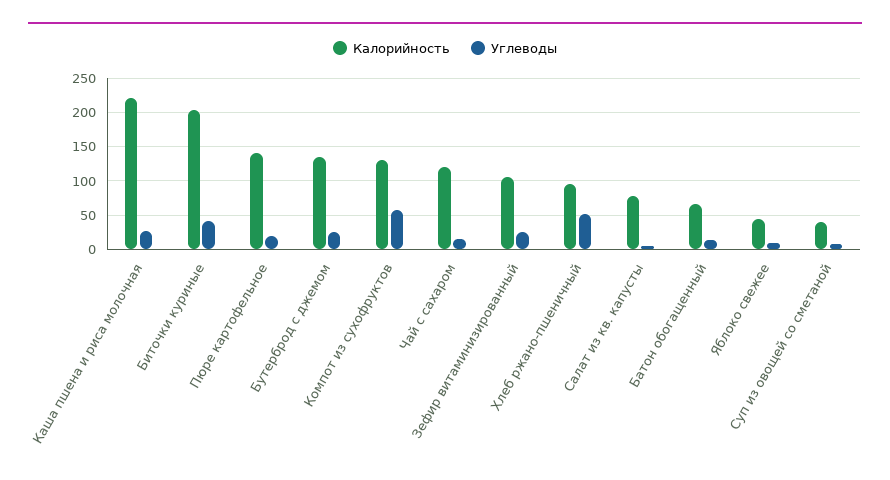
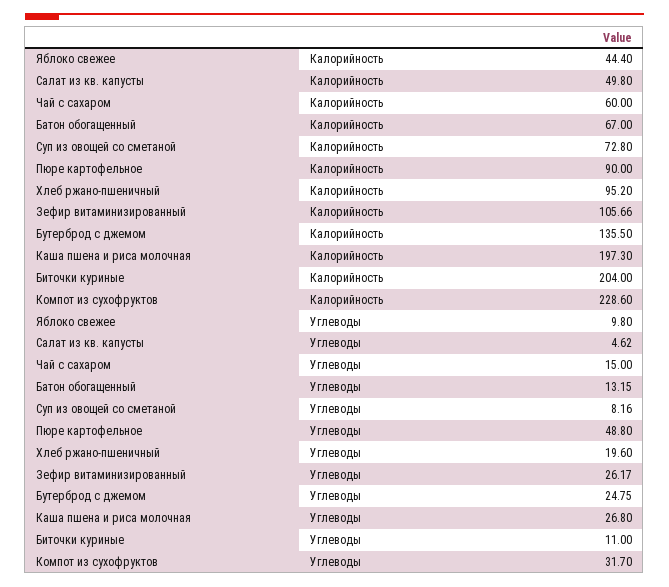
  {
    "Калорийность": {
-     "Каша пшена и риса молочная": 220,
+     "Каша пшена и риса молочная": 197.3,
      "Биточки куриные": 204,
-     "Пюре картофельное": 140,
+     "Пюре картофельное": 90,
      "Бутерброд с джемом": 135.5,
-     "Компот из сухофруктов": 130,
+     "Компот из сухофруктов": 228.6,
-     "Чай с сахаром": 120,
+     "Чай с сахаром": 60,
      "Зефир витаминизированный": 105.66,
      "Хлеб ржано-пшеничный": 95.2,
-     "Салат из кв. капусты": 80,
+     "Салат из кв. капусты": 49.8,
      "Батон обогащенный": 67,
      "Яблоко свежее": 44.4,
-     "Суп из овощей со сметаной": 40
+     "Суп из овощей со сметаной": 72.8
    },
    "Углеводы": {
      "Каша пшена и риса молочная": 26.8,
-     "Биточки куриные": 40,
+     "Биточки куриные": 11,
-     "Пюре картофельное": 20,
+     "Пюре картофельное": 48.8,
      "Бутерброд с джемом": 24.75,
-     "Компот из сухофруктов": 60,
+     "Компот из сухофруктов": 31.7,
      "Чай с сахаром": 15,
      "Зефир витаминизированный": 26.17,
-     "Хлеб ржано-пшеничный": 50,
+     "Хлеб ржано-пшеничный": 19.6,
      "Салат из кв. капусты": 4.62,
      "Батон обогащенный": 13.15,
      "Яблоко свежее": 9.8,
      "Суп из овощей со сметаной": 8.16
    }
  }

